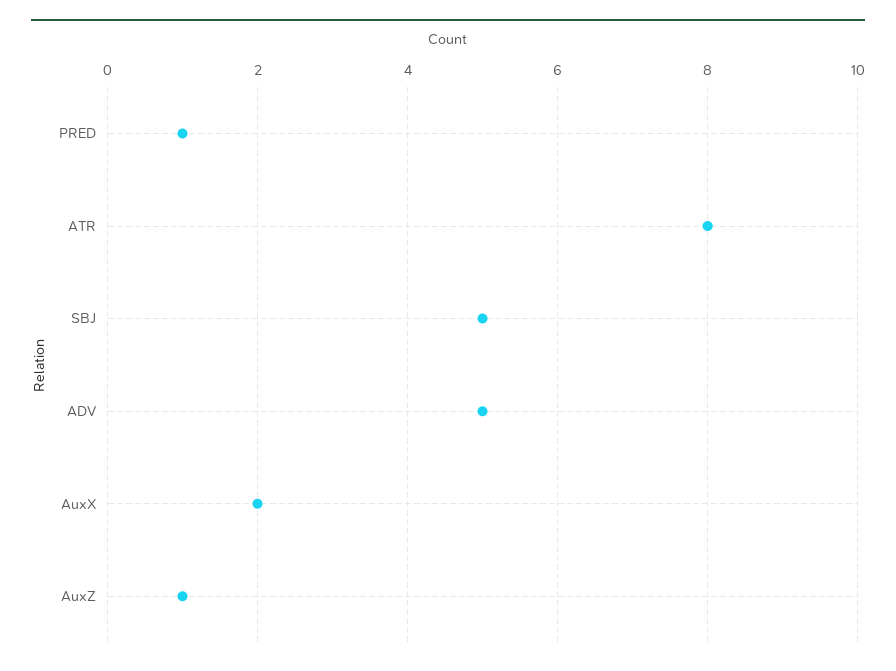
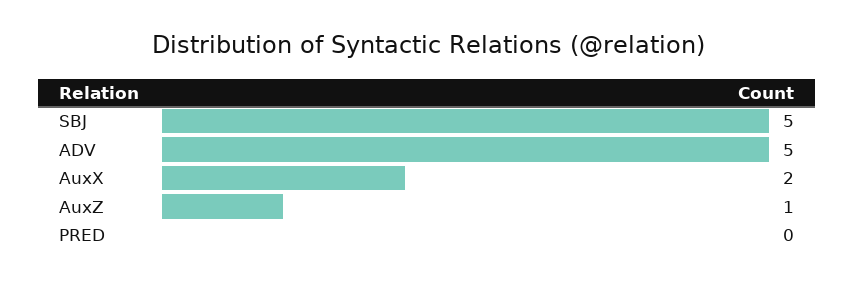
  {
-   "PRED": 1,
+   "PRED": 0,
-   "ATR": 8,
    "SBJ": 5,
    "ADV": 5,
    "AuxX": 2,
    "AuxZ": 1
  }

